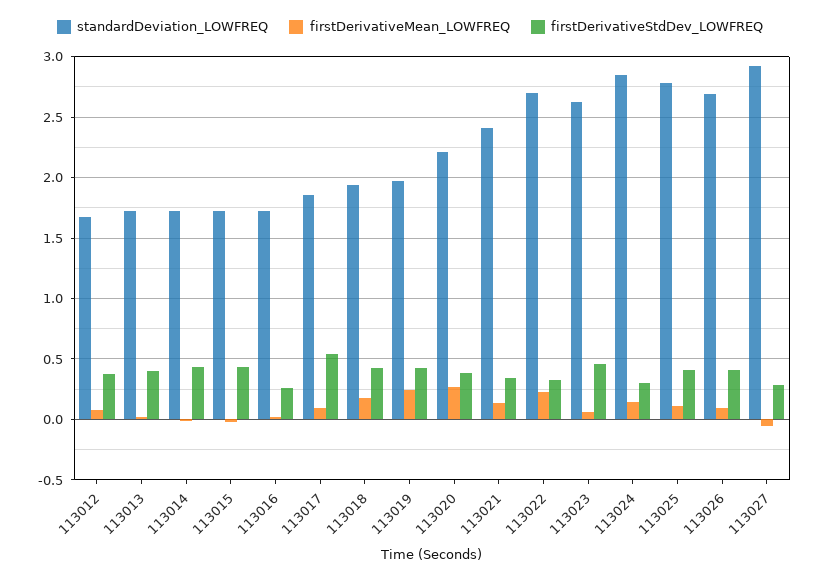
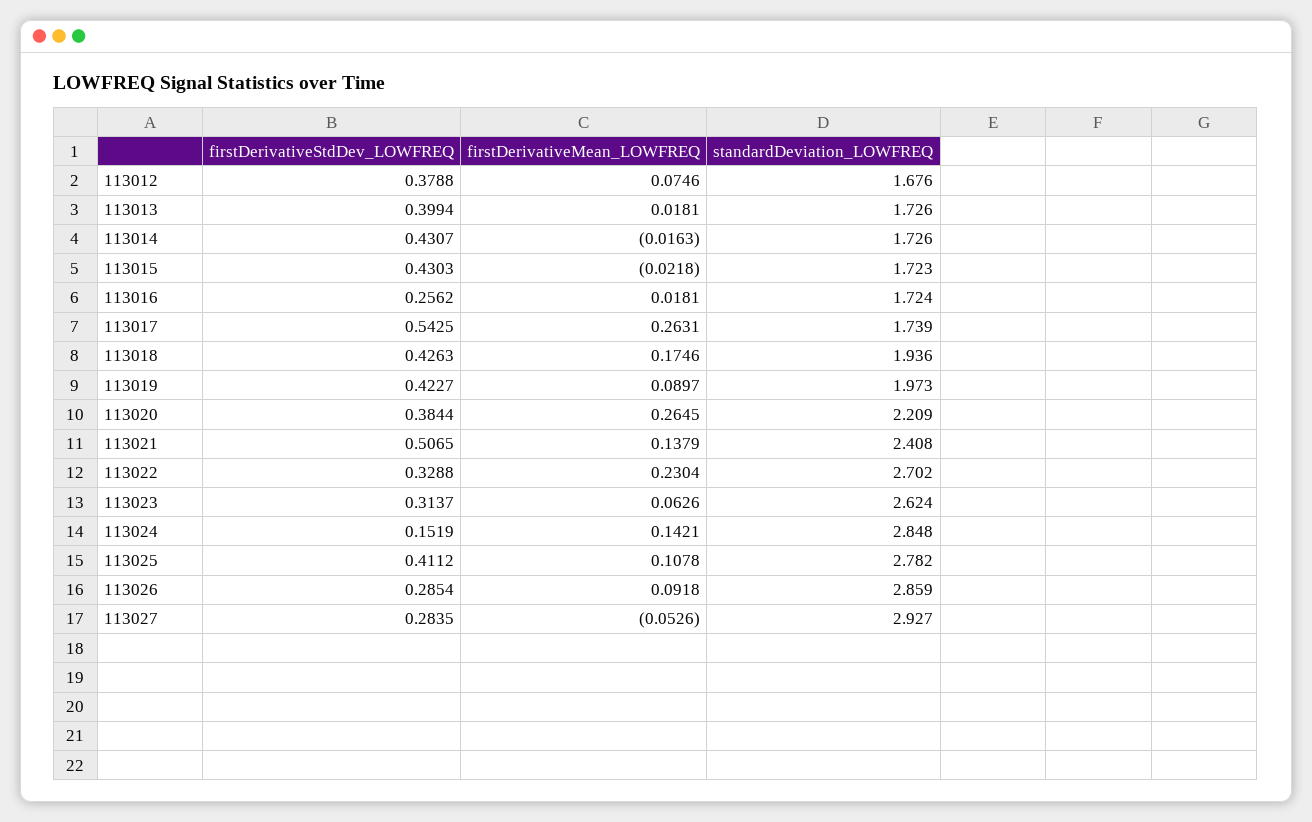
  {
    "standardDeviation_LOWFREQ": {
      "113012": 1.676,
      "113013": 1.726,
      "113014": 1.726,
      "113015": 1.723,
      "113016": 1.724,
-     "113017": 1.85,
+     "113017": 1.739,
      "113018": 1.936,
      "113019": 1.973,
      "113020": 2.209,
      "113021": 2.408,
      "113022": 2.702,
      "113023": 2.624,
      "113024": 2.848,
      "113025": 2.782,
-     "113026": 2.7,
+     "113026": 2.859,
      "113027": 2.927
    },
    "firstDerivativeMean_LOWFREQ": {
      "113012": 0.0746,
      "113013": 0.0181,
      "113014": -0.0163,
      "113015": -0.0218,
      "113016": 0.0181,
-     "113017": 0.1,
+     "113017": 0.2631,
      "113018": 0.1746,
-     "113019": 0.25,
+     "113019": 0.0897,
      "113020": 0.2645,
      "113021": 0.1379,
      "113022": 0.2304,
      "113023": 0.0626,
      "113024": 0.1421,
      "113025": 0.1078,
      "113026": 0.0918,
      "113027": -0.0526
    },
    "firstDerivativeStdDev_LOWFREQ": {
      "113012": 0.3788,
      "113013": 0.3994,
      "113014": 0.4307,
      "113015": 0.4303,
      "113016": 0.2562,
      "113017": 0.5425,
      "113018": 0.4263,
      "113019": 0.4227,
      "113020": 0.3844,
-     "113021": 0.35,
+     "113021": 0.5065,
      "113022": 0.3288,
-     "113023": 0.45,
+     "113023": 0.3137,
-     "113024": 0.3,
+     "113024": 0.1519,
      "113025": 0.4112,
-     "113026": 0.4,
+     "113026": 0.2854,
      "113027": 0.2835
    }
  }

